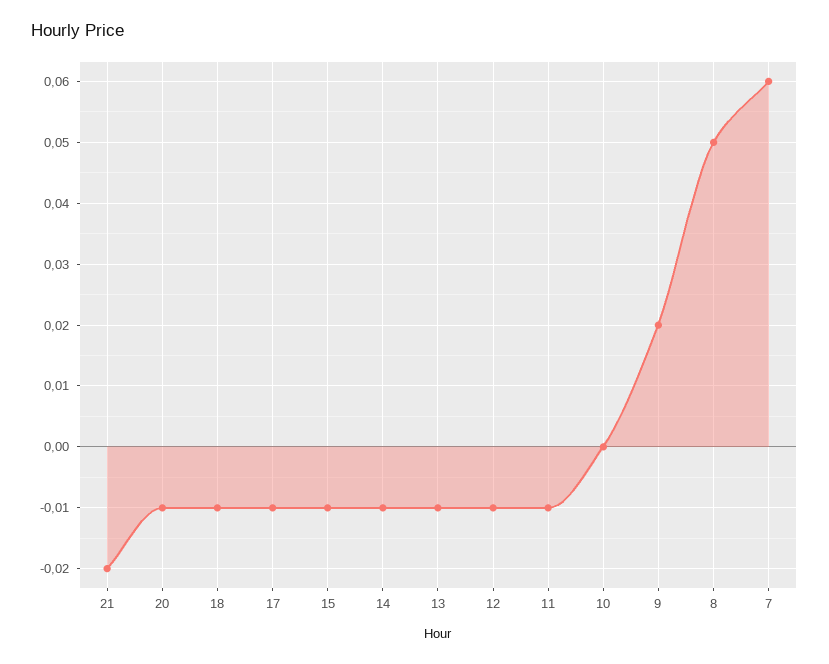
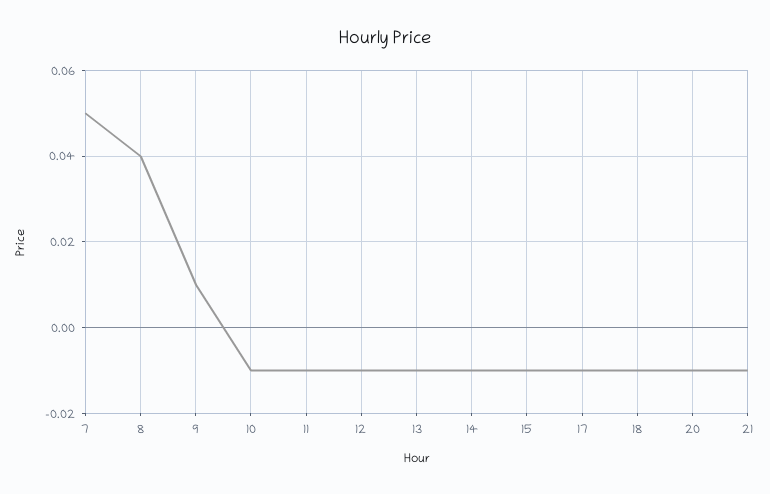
  {
-   "21": -0.02,
+   "21": -0.01,
    "20": -0.01,
    "18": -0.01,
    "17": -0.01,
    "15": -0.01,
    "14": -0.01,
    "13": -0.01,
    "12": -0.01,
    "11": -0.01,
-   "10": 0,
+   "10": -0.01,
-   "9": 0.02,
+   "9": 0.01,
-   "8": 0.05,
+   "8": 0.04,
-   "7": 0.06
+   "7": 0.05
  }

